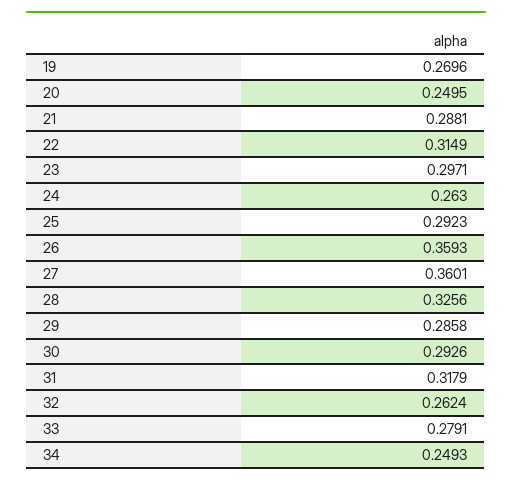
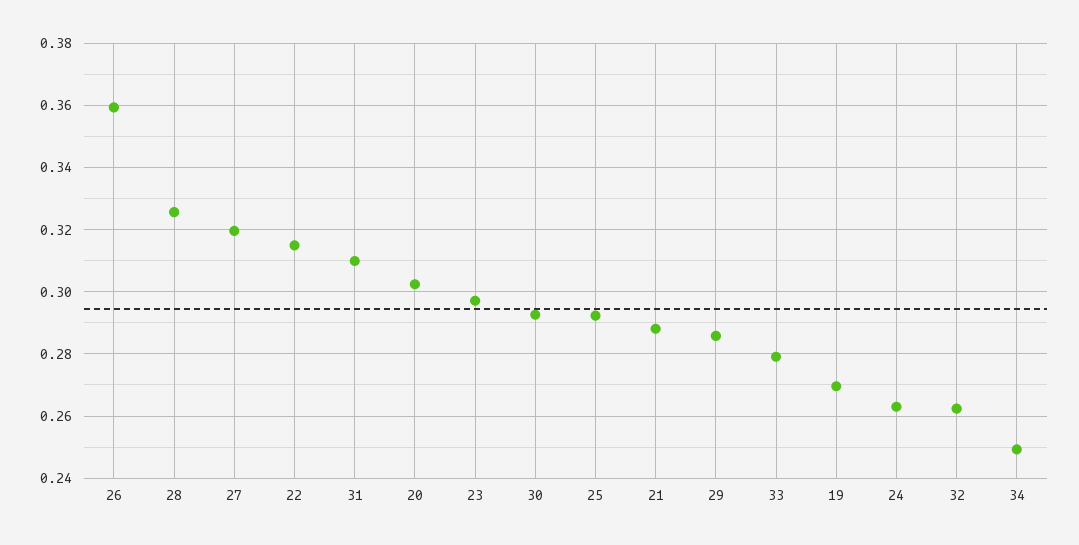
  {
    "19": 0.2696,
-   "20": 0.2495,
+   "20": 0.302,
    "21": 0.2881,
    "22": 0.3149,
    "23": 0.2971,
    "24": 0.263,
    "25": 0.2923,
    "26": 0.3593,
-   "27": 0.3601,
+   "27": 0.32,
    "28": 0.3256,
    "29": 0.2858,
    "30": 0.2926,
-   "31": 0.3179,
+   "31": 0.31,
    "32": 0.2624,
    "33": 0.2791,
    "34": 0.2493
  }

